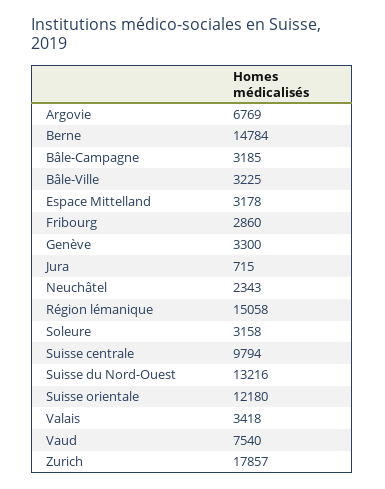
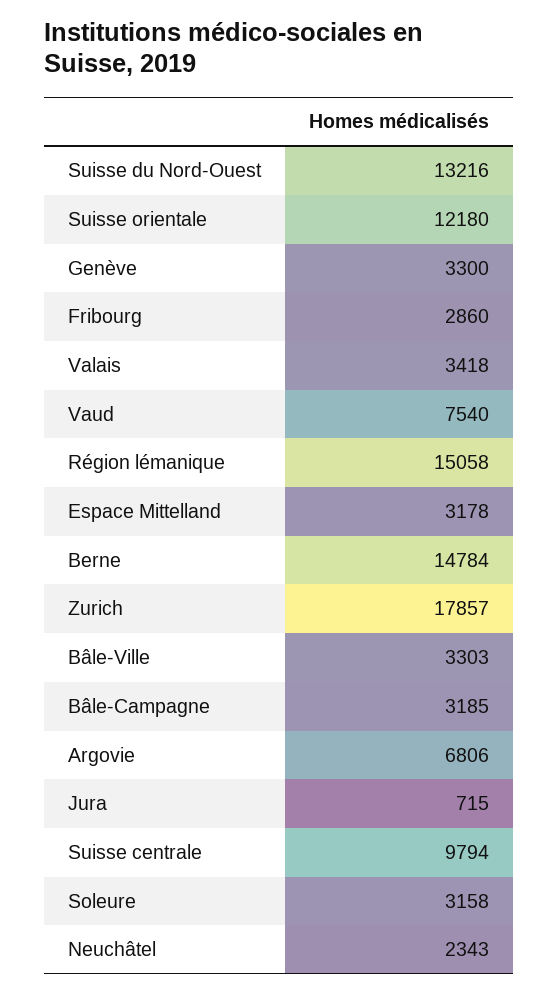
  {
-   "Argovie": 6769,
+   "Argovie": 6806,
    "Berne": 14784,
    "Bâle-Campagne": 3185,
-   "Bâle-Ville": 3225,
+   "Bâle-Ville": 3303,
    "Espace Mittelland": 3178,
    "Fribourg": 2860,
    "Genève": 3300,
    "Jura": 715,
    "Neuchâtel": 2343,
    "Région lémanique": 15058,
    "Soleure": 3158,
    "Suisse centrale": 9794,
    "Suisse du Nord-Ouest": 13216,
    "Suisse orientale": 12180,
    "Valais": 3418,
    "Vaud": 7540,
    "Zurich": 17857
  }

